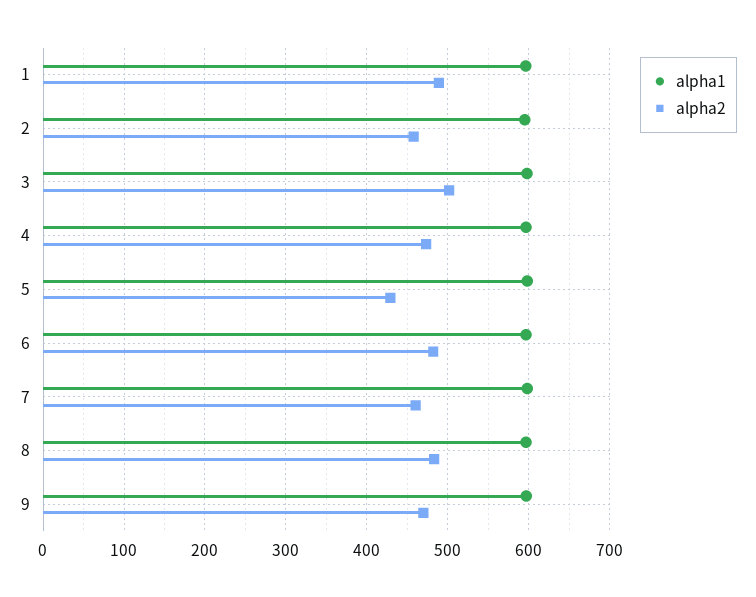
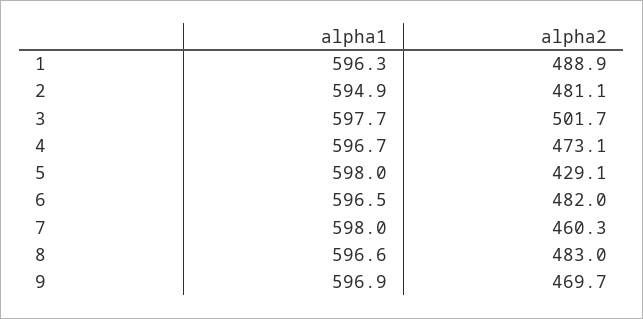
  {
    "alpha1": {
      "1": 596.3,
      "2": 594.9,
      "3": 597.7,
      "4": 596.7,
      "5": 598,
      "6": 596.5,
      "7": 598,
      "8": 596.6,
      "9": 596.9
    },
    "alpha2": {
      "1": 488.9,
-     "2": 460,
+     "2": 481.1,
      "3": 501.7,
      "4": 473.1,
      "5": 429.1,
      "6": 482,
      "7": 460.3,
      "8": 483,
      "9": 469.7
    }
  }

